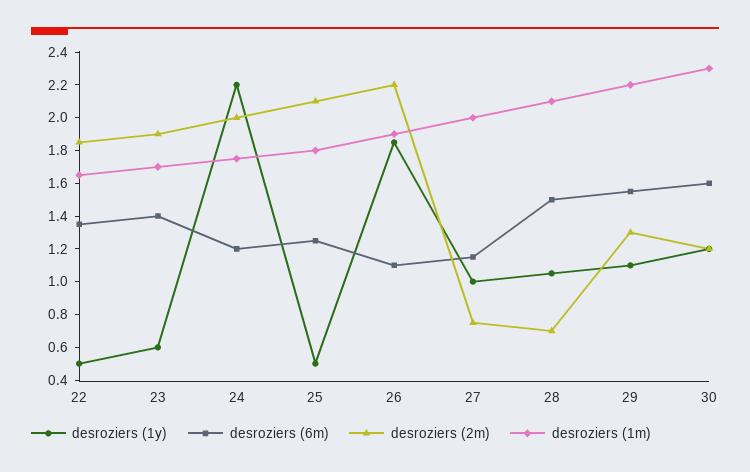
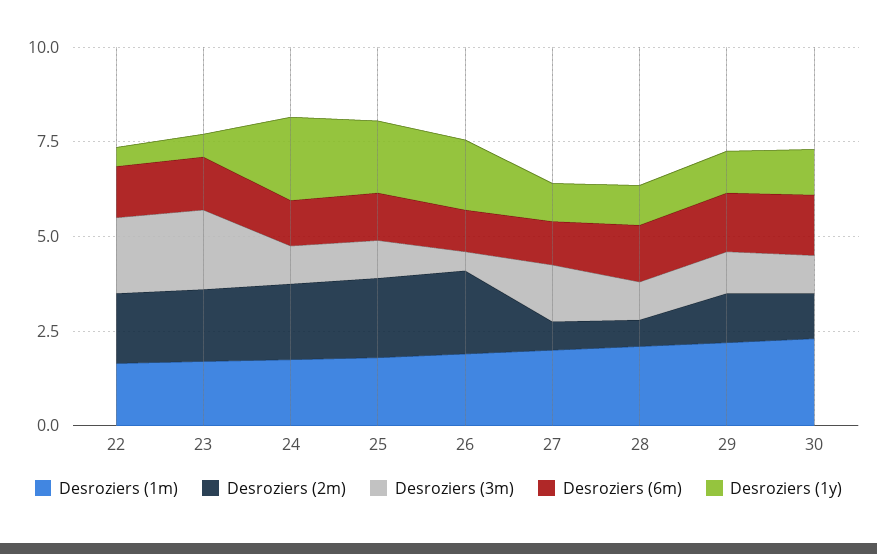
  {
    "desroziers (1y)": {
      "22": 0.5,
      "23": 0.6,
      "24": 2.2,
-     "25": 0.5,
+     "25": 2,
      "26": 1.85,
      "27": 1,
      "28": 1.05,
      "29": 1.1,
      "30": 1.2
    },
    "desroziers (6m)": {
      "22": 1.35,
      "23": 1.4,
      "24": 1.2,
      "25": 1.25,
      "26": 1.1,
      "27": 1.15,
      "28": 1.5,
      "29": 1.55,
      "30": 1.6
    },
    "desroziers (2m)": {
      "22": 1.85,
      "23": 1.9,
      "24": 2,
      "25": 2.1,
      "26": 2.2,
      "27": 0.75,
      "28": 0.7,
      "29": 1.3,
      "30": 1.2
    },
    "desroziers (1m)": {
      "22": 1.65,
      "23": 1.7,
      "24": 1.75,
      "25": 1.8,
      "26": 1.9,
      "27": 2,
      "28": 2.1,
      "29": 2.2,
      "30": 2.3
-   }
+   },
+   "Desroziers (3m)": {
+     "22": 2,
+     "23": 2,
+     "24": 1,
+     "25": 1,
+     "26": 0.5,
+     "27": 1.5,
+     "28": 1,
+     "29": 1,
+     "30": 1
+   }
  }

